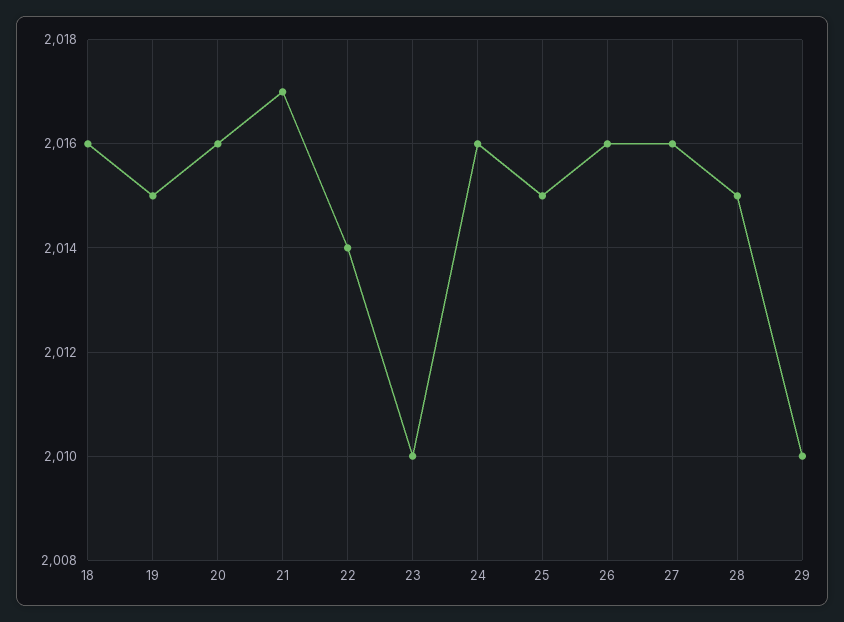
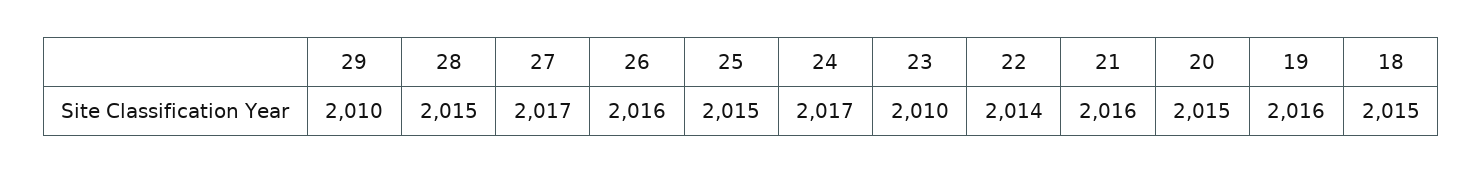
  {
-   "18": 2016,
+   "18": 2015,
-   "19": 2015,
+   "19": 2016,
-   "20": 2016,
+   "20": 2015,
-   "21": 2017,
+   "21": 2016,
    "22": 2014,
    "23": 2010,
-   "24": 2016,
+   "24": 2017,
    "25": 2015,
    "26": 2016,
-   "27": 2016,
+   "27": 2017,
    "28": 2015,
    "29": 2010
  }

